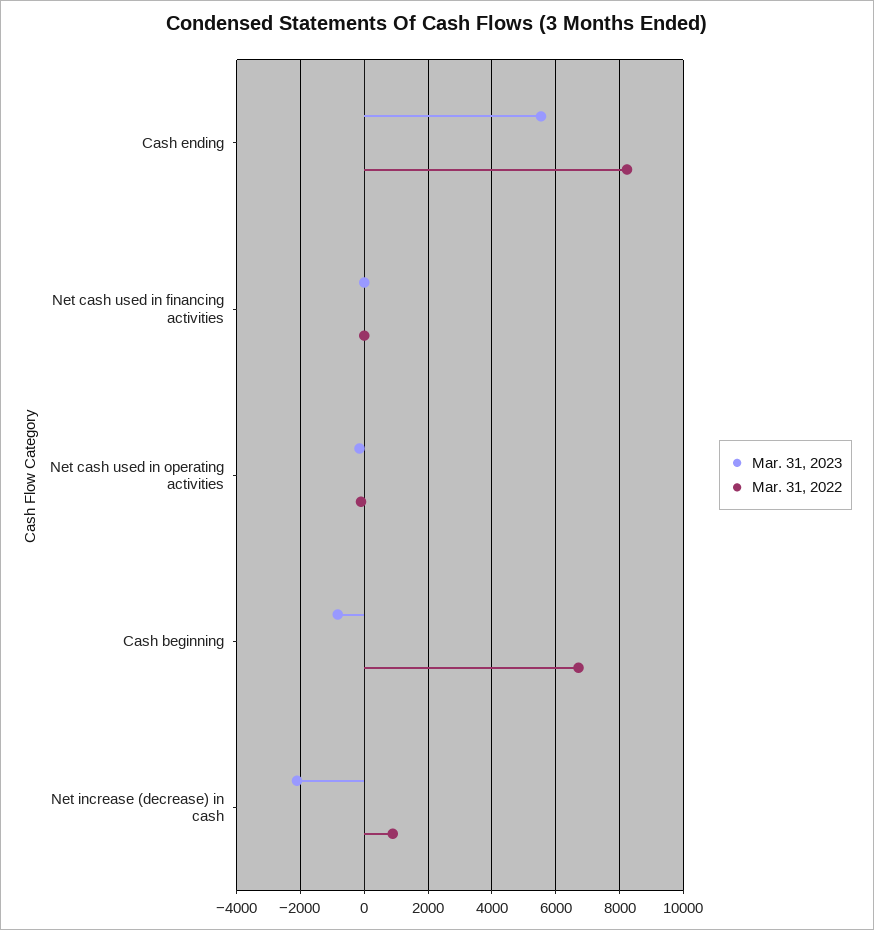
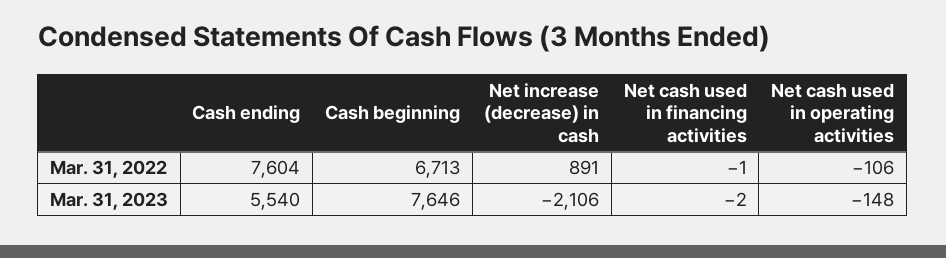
  {
    "Mar. 31, 2023": {
      "Cash ending": 5540,
      "Net cash used in financing activities": -2,
      "Net cash used in operating activities": -148,
-     "Cash beginning": -800,
+     "Cash beginning": 7646,
      "Net increase (decrease) in cash": -2106
    },
    "Mar. 31, 2022": {
-     "Cash ending": 8200,
+     "Cash ending": 7604,
      "Net cash used in financing activities": -1,
      "Net cash used in operating activities": -106,
      "Cash beginning": 6713,
      "Net increase (decrease) in cash": 891
    }
  }

